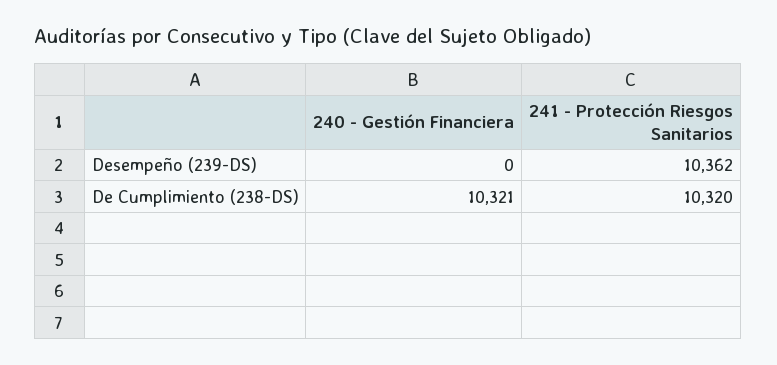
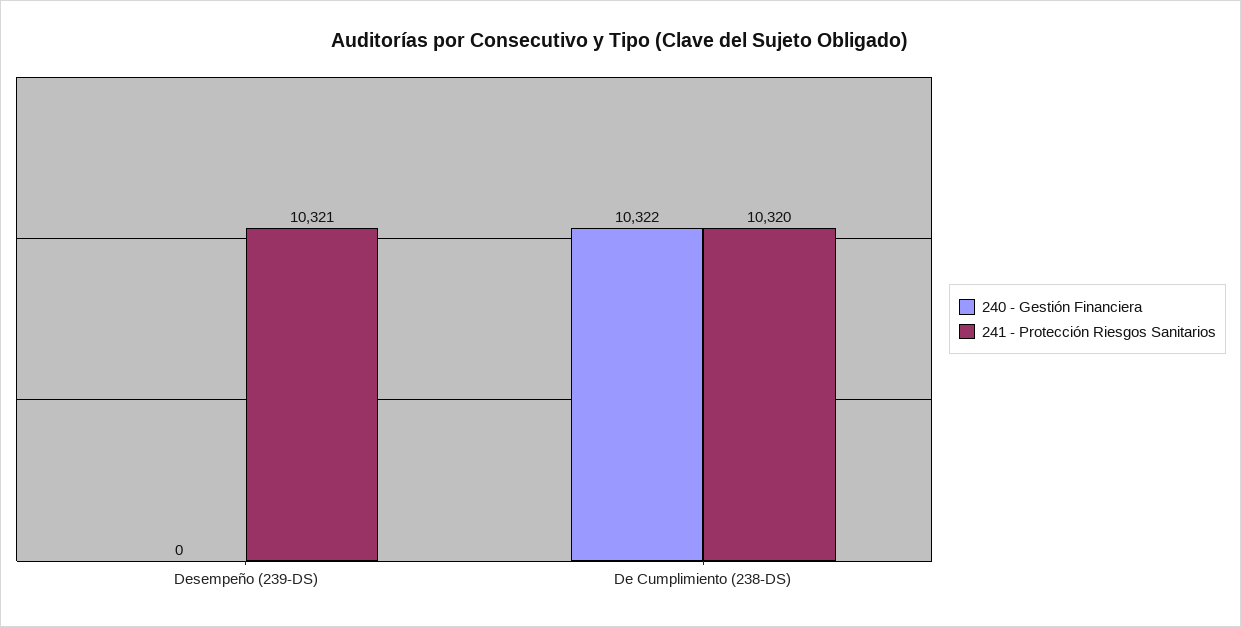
  {
    "240 - Gestión Financiera": {
      "Desempeño (239-DS)": 0,
-     "De Cumplimiento (238-DS)": 10321
+     "De Cumplimiento (238-DS)": 10322
    },
    "241 - Protección Riesgos Sanitarios": {
-     "Desempeño (239-DS)": 10362,
+     "Desempeño (239-DS)": 10321,
      "De Cumplimiento (238-DS)": 10320
    }
  }

